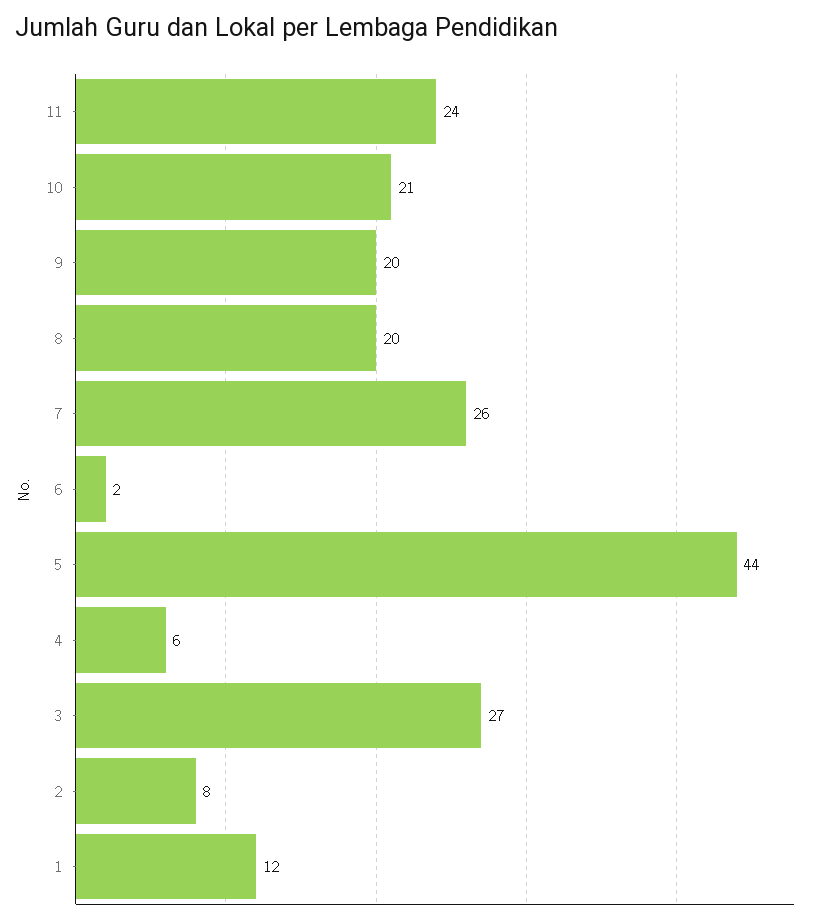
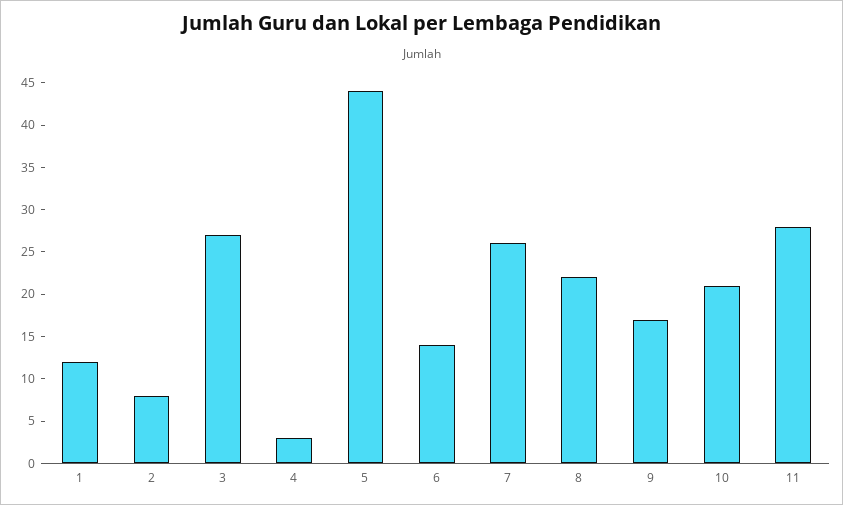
  {
-   "11": 24,
+   "11": 28,
    "10": 21,
-   "9": 20,
+   "9": 17,
-   "8": 20,
+   "8": 22,
    "7": 26,
-   "6": 2,
+   "6": 14,
    "5": 44,
-   "4": 6,
+   "4": 3,
    "3": 27,
    "2": 8,
    "1": 12
  }

